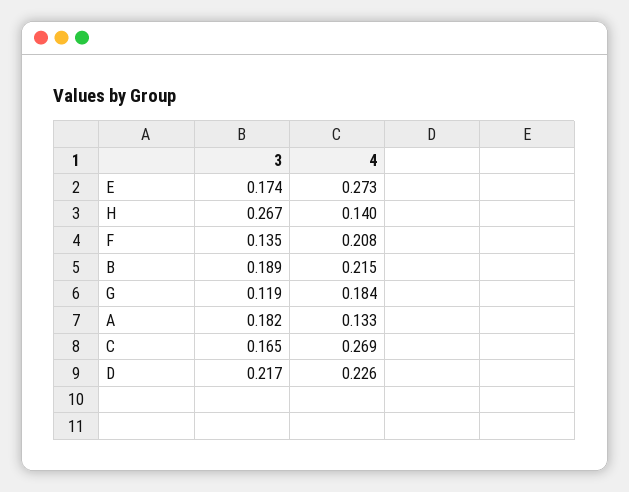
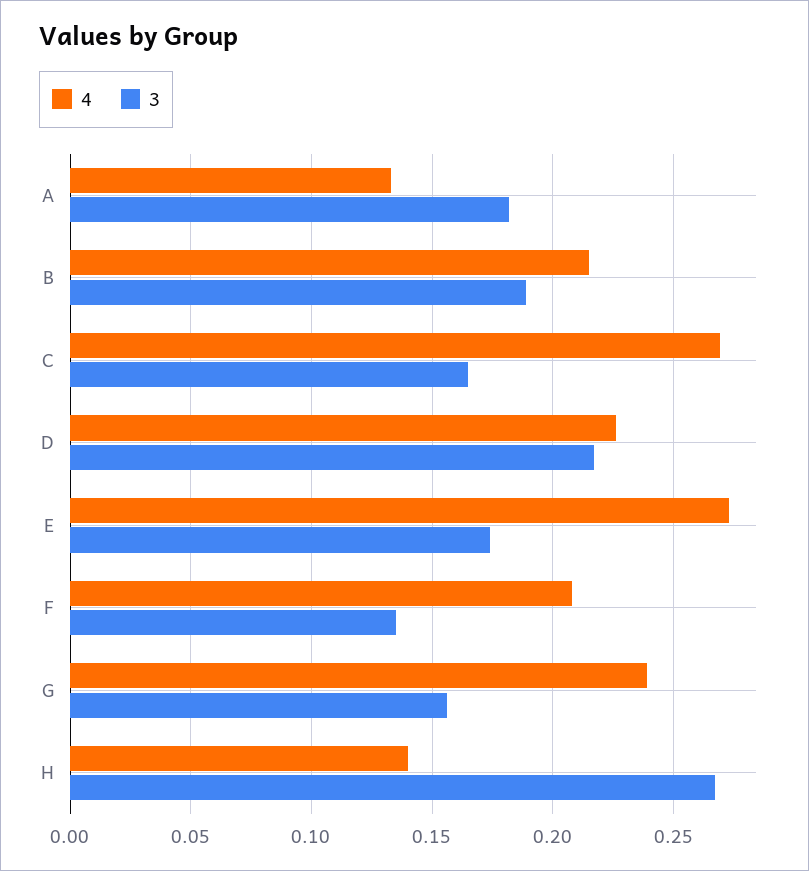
  {
    "3": {
      "E": 0.174,
      "H": 0.267,
      "F": 0.135,
      "B": 0.189,
-     "G": 0.119,
+     "G": 0.155,
      "A": 0.182,
      "C": 0.165,
      "D": 0.217
    },
    "4": {
      "E": 0.273,
      "H": 0.14,
      "F": 0.208,
      "B": 0.215,
-     "G": 0.184,
+     "G": 0.24,
      "A": 0.133,
      "C": 0.269,
      "D": 0.226
    }
  }

